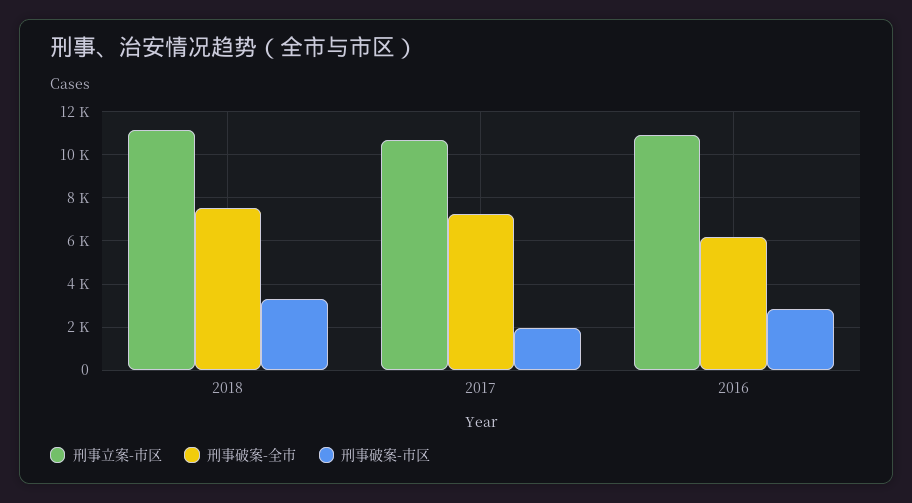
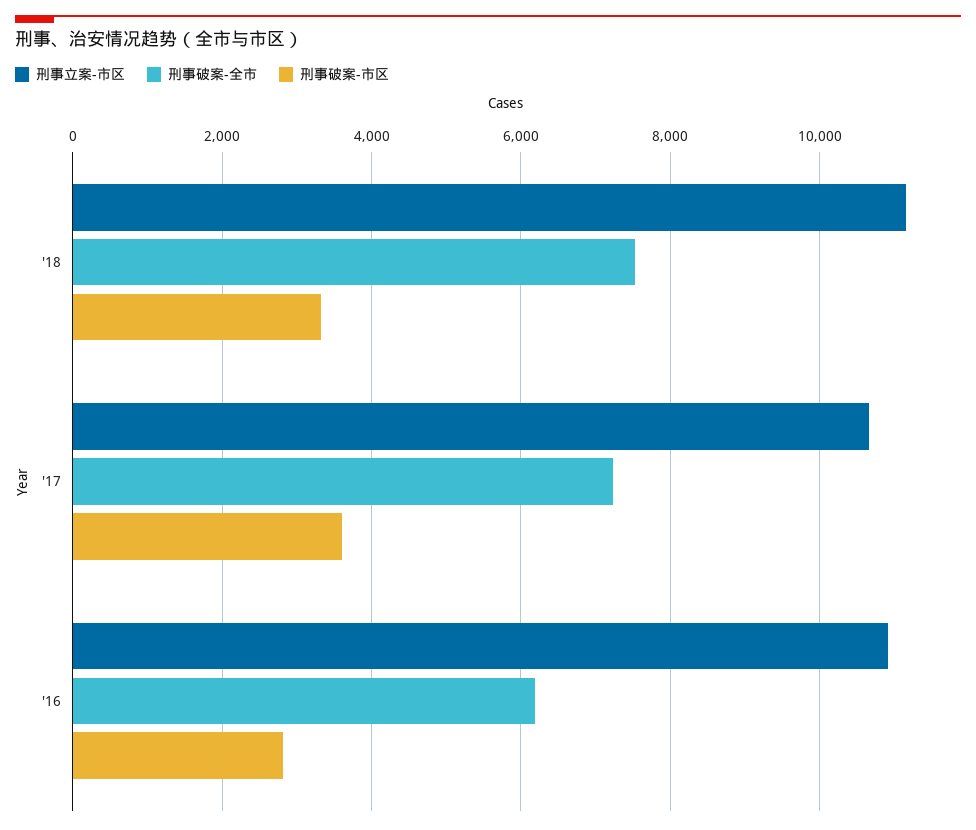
  {
    "刑事立案-市区": {
      "2018": 11200,
      "2017": 10600,
      "2016": 11000
    },
    "刑事破案-全市": {
      "2018": 7600,
      "2017": 7200,
      "2016": 6200
    },
    "刑事破案-市区": {
      "2018": 3400,
-     "2017": 2000,
+     "2017": 3600,
      "2016": 2800
    }
  }

